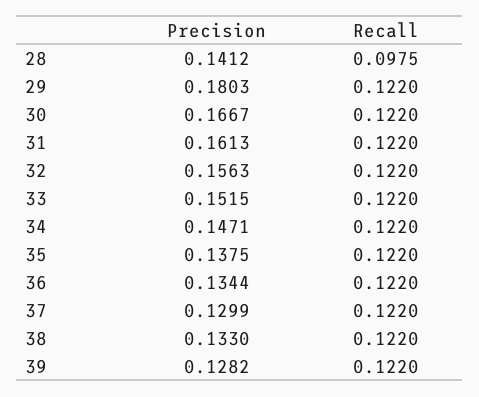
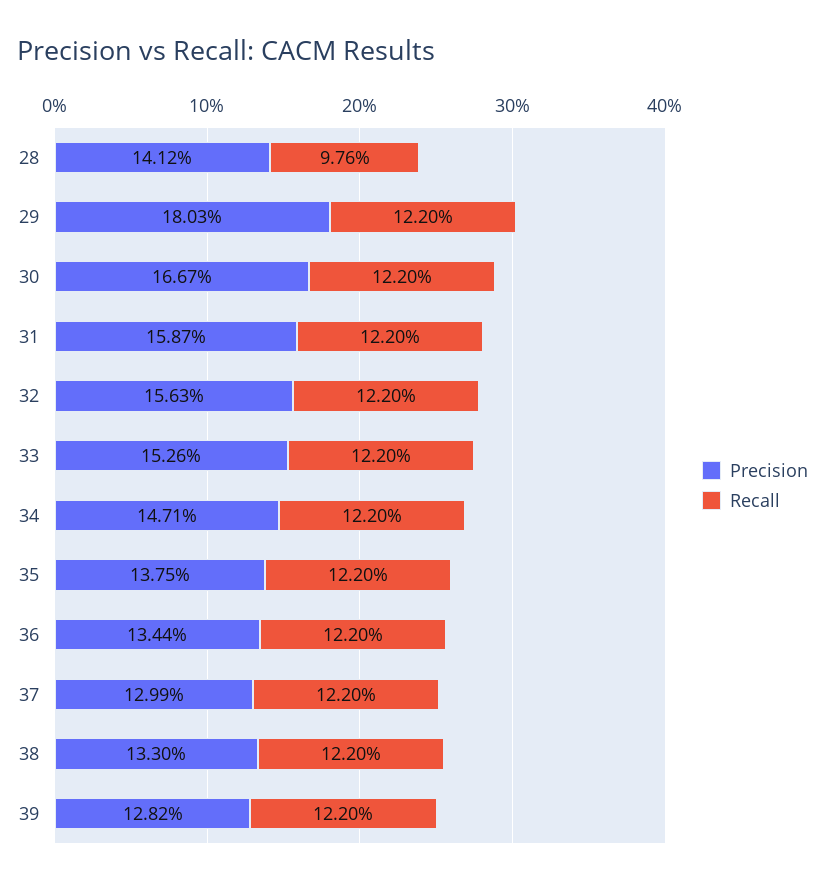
  {
    "Precision": {
      "28": 0.1412,
      "29": 0.1803,
      "30": 0.1667,
-     "31": 0.1613,
+     "31": 0.1587,
      "32": 0.1563,
-     "33": 0.1515,
+     "33": 0.1526,
      "34": 0.1471,
      "35": 0.1375,
      "36": 0.1344,
      "37": 0.1299,
      "38": 0.133,
      "39": 0.1282
    },
    "Recall": {
-     "28": 0.0975,
+     "28": 0.0976,
      "29": 0.122,
      "30": 0.122,
      "31": 0.122,
      "32": 0.122,
      "33": 0.122,
      "34": 0.122,
      "35": 0.122,
      "36": 0.122,
      "37": 0.122,
      "38": 0.122,
      "39": 0.122
    }
  }

